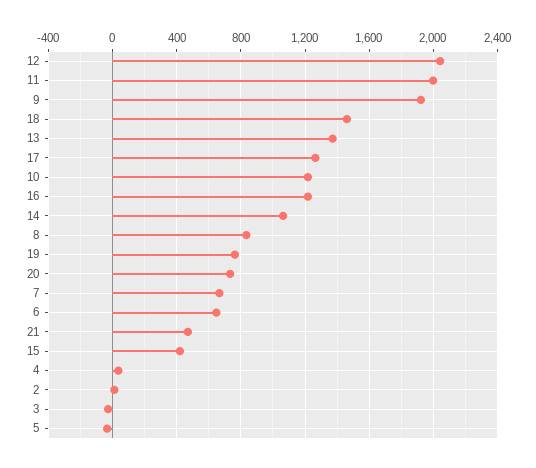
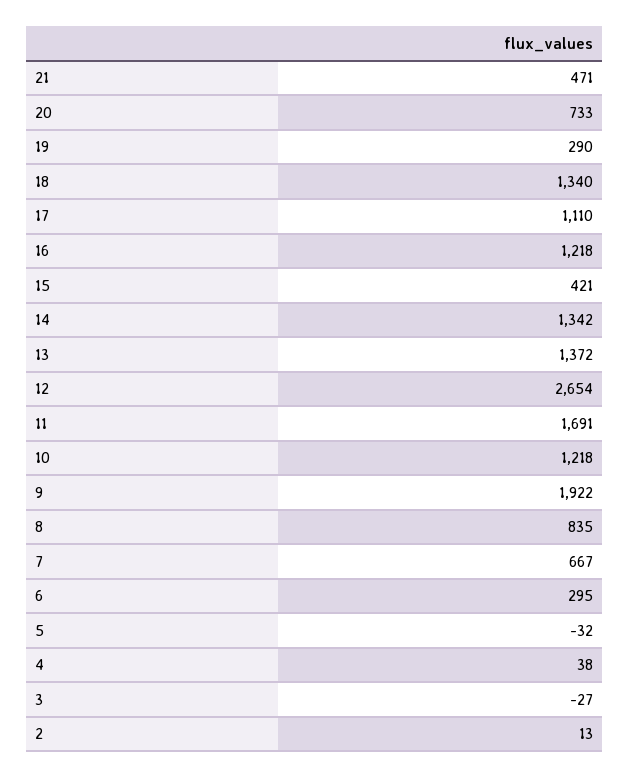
  {
-   "12": 2050,
+   "12": 2654,
-   "11": 2000,
+   "11": 1691,
    "9": 1922,
-   "18": 1450,
+   "18": 1340,
    "13": 1372,
-   "17": 1250,
+   "17": 1110,
    "10": 1218,
    "16": 1218,
-   "14": 1050,
+   "14": 1342,
    "8": 835,
-   "19": 750,
+   "19": 290,
    "20": 733,
    "7": 667,
-   "6": 650,
+   "6": 295,
    "21": 471,
    "15": 421,
    "4": 38,
    "2": 13,
    "3": -27,
    "5": -32
  }

